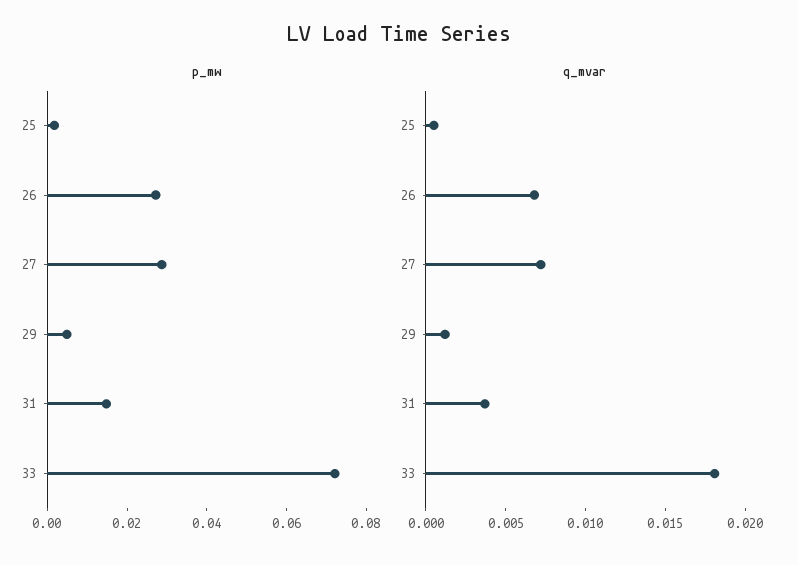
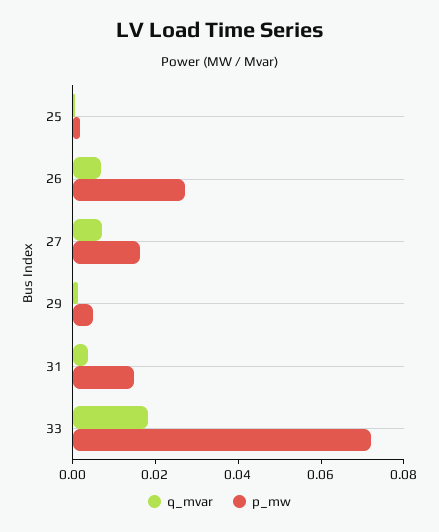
  {
    "p_mw": {
      "25": 0,
      "26": 0.025,
-     "27": 0.03,
+     "27": 0.015,
      "29": 0.005,
      "31": 0.015,
      "33": 0.07
    },
    "q_mvar": {
      "25": 0.001,
      "26": 0.007,
      "27": 0.007,
      "29": 0.001,
      "31": 0.004,
      "33": 0.018
    }
  }

